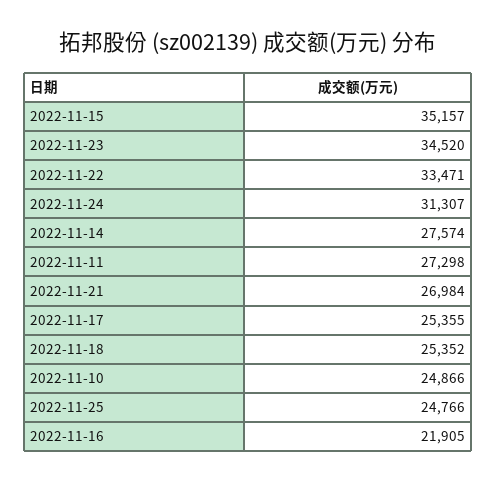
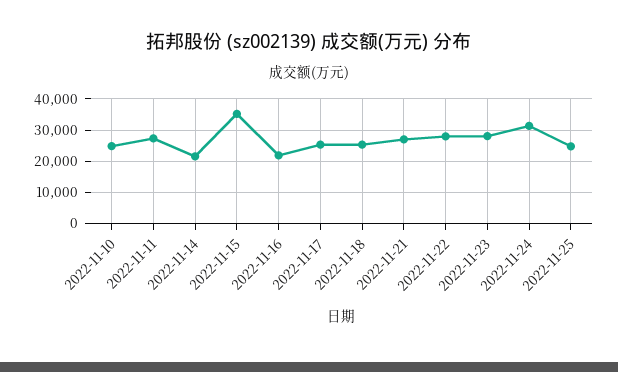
  {
    "2022-11-15": 35157,
-   "2022-11-23": 34520,
+   "2022-11-23": 28000,
-   "2022-11-22": 33471,
+   "2022-11-22": 28000,
    "2022-11-24": 31307,
-   "2022-11-14": 27574,
+   "2022-11-14": 22000,
    "2022-11-11": 27298,
    "2022-11-21": 26984,
    "2022-11-17": 25355,
    "2022-11-18": 25352,
    "2022-11-10": 24866,
    "2022-11-25": 24766,
    "2022-11-16": 21905
  }

